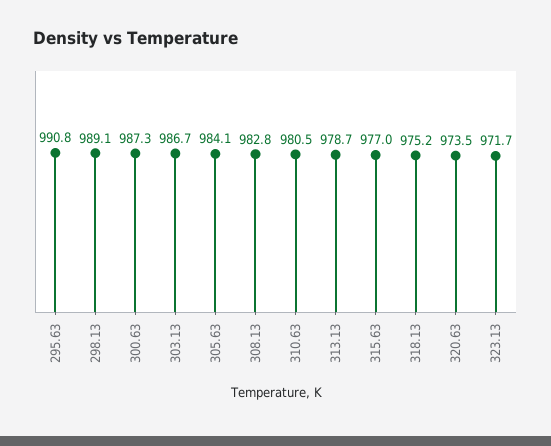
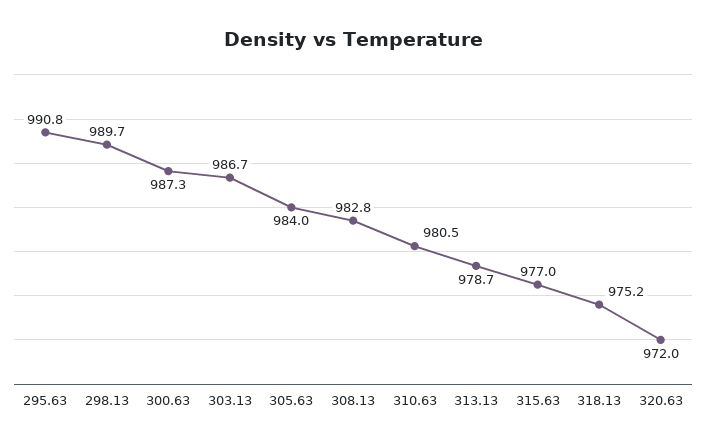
  {
    "295.63": 990.8,
-   "298.13": 989.1,
+   "298.13": 989.7,
    "300.63": 987.3,
    "303.13": 986.7,
-   "305.63": 984.1,
+   "305.63": 984,
    "308.13": 982.8,
    "310.63": 980.5,
    "313.13": 978.7,
    "315.63": 977,
    "318.13": 975.2,
-   "320.63": 973.5,
+   "320.63": 972
-   "323.13": 971.7
  }

